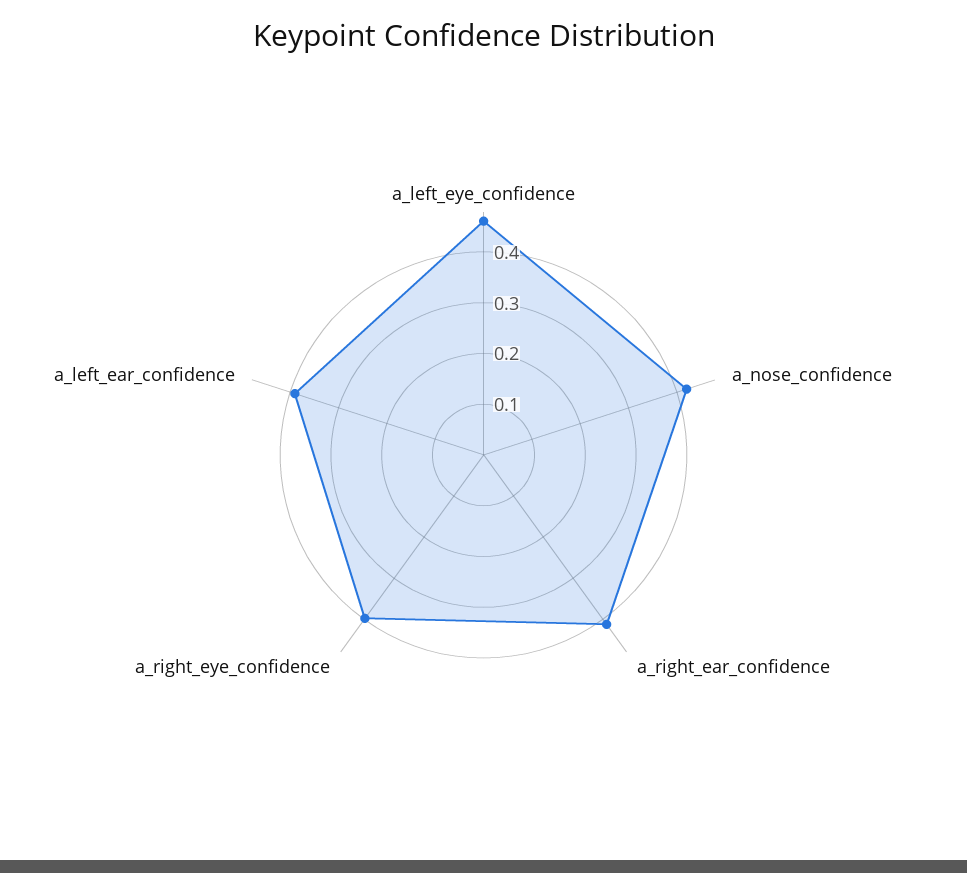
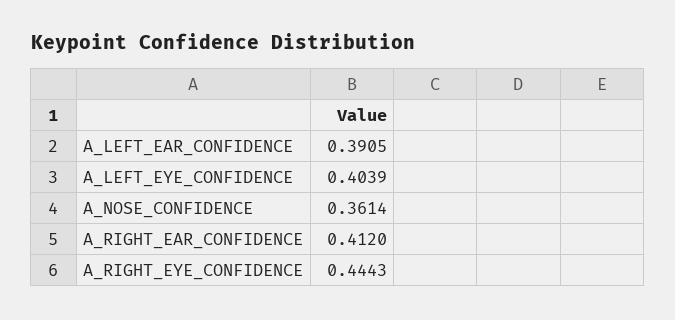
  {
-   "a_left_eye_confidence": 0.46,
+   "a_left_eye_confidence": 0.4039,
-   "a_nose_confidence": 0.42,
+   "a_nose_confidence": 0.3614,
    "a_right_ear_confidence": 0.412,
-   "a_right_eye_confidence": 0.4,
+   "a_right_eye_confidence": 0.4443,
    "a_left_ear_confidence": 0.3905
  }

